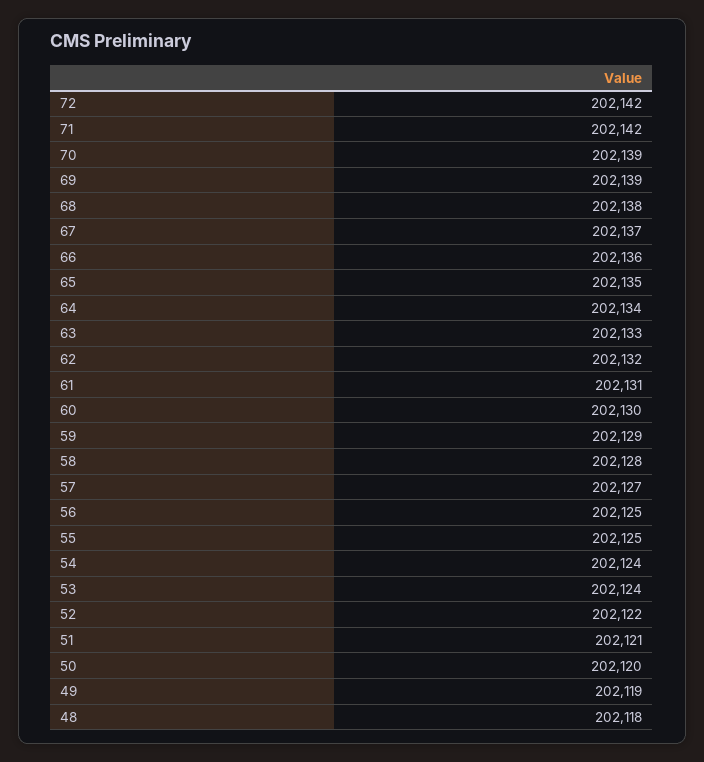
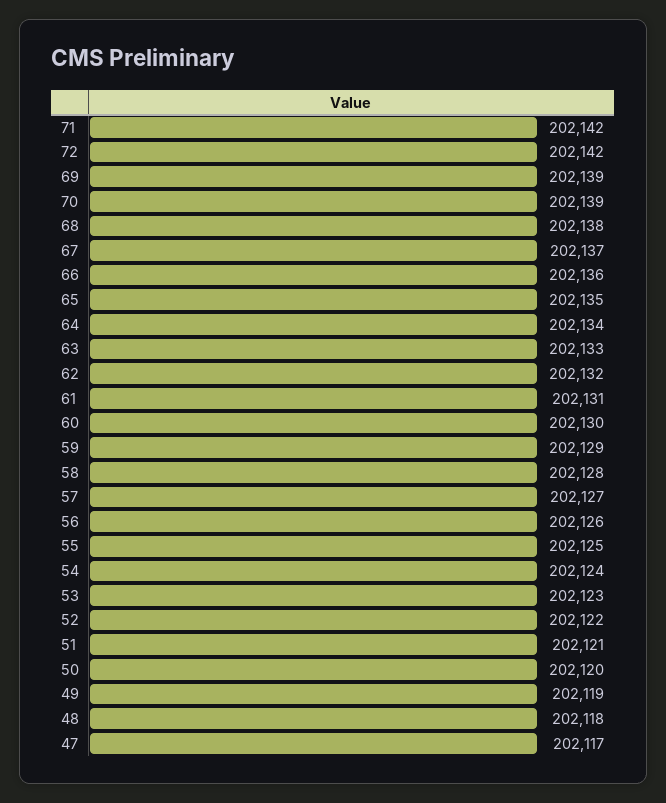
  {
    "72": 202142,
    "71": 202142,
    "70": 202139,
    "69": 202139,
    "68": 202138,
    "67": 202137,
    "66": 202136,
    "65": 202135,
    "64": 202134,
    "63": 202133,
    "62": 202132,
    "61": 202131,
    "60": 202130,
    "59": 202129,
    "58": 202128,
    "57": 202127,
-   "56": 202125,
+   "56": 202126,
    "55": 202125,
    "54": 202124,
-   "53": 202124,
+   "53": 202123,
    "52": 202122,
    "51": 202121,
    "50": 202120,
    "49": 202119,
-   "48": 202118
+   "48": 202118,
+   "47": 202117
  }

